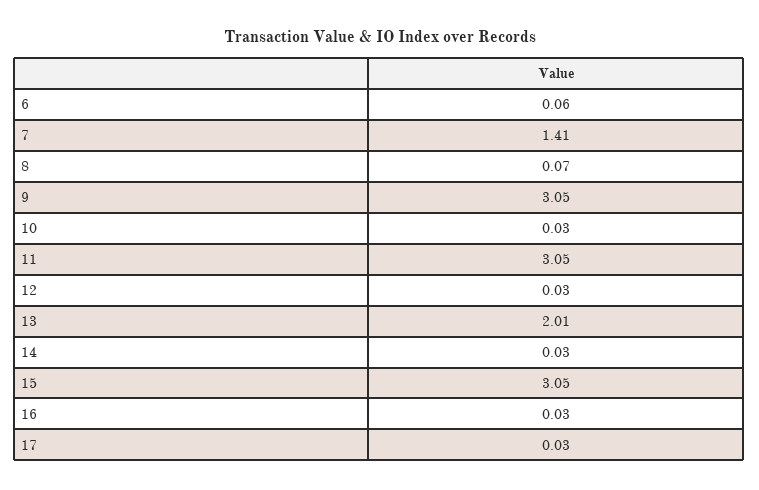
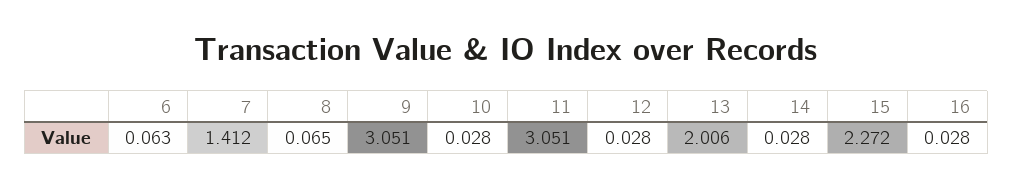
  {
    "6": 0.063,
    "7": 1.412,
    "8": 0.065,
    "9": 3.051,
    "10": 0.028,
    "11": 3.051,
    "12": 0.028,
    "13": 2.006,
    "14": 0.028,
-   "15": 3.05,
+   "15": 2.272,
-   "16": 0.028,
+   "16": 0.028
-   "17": 0.03
  }

